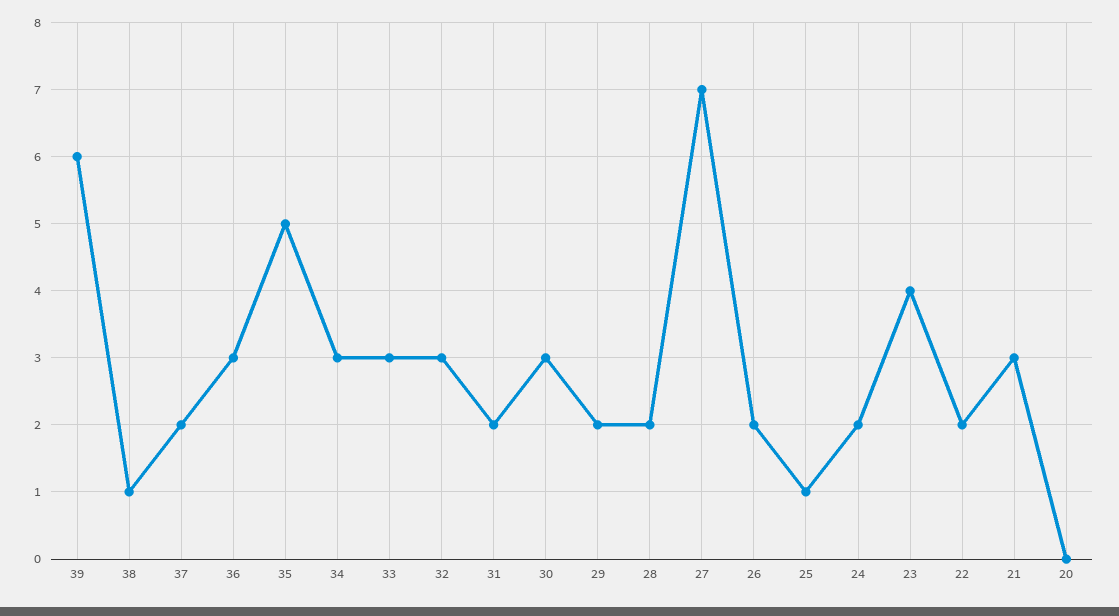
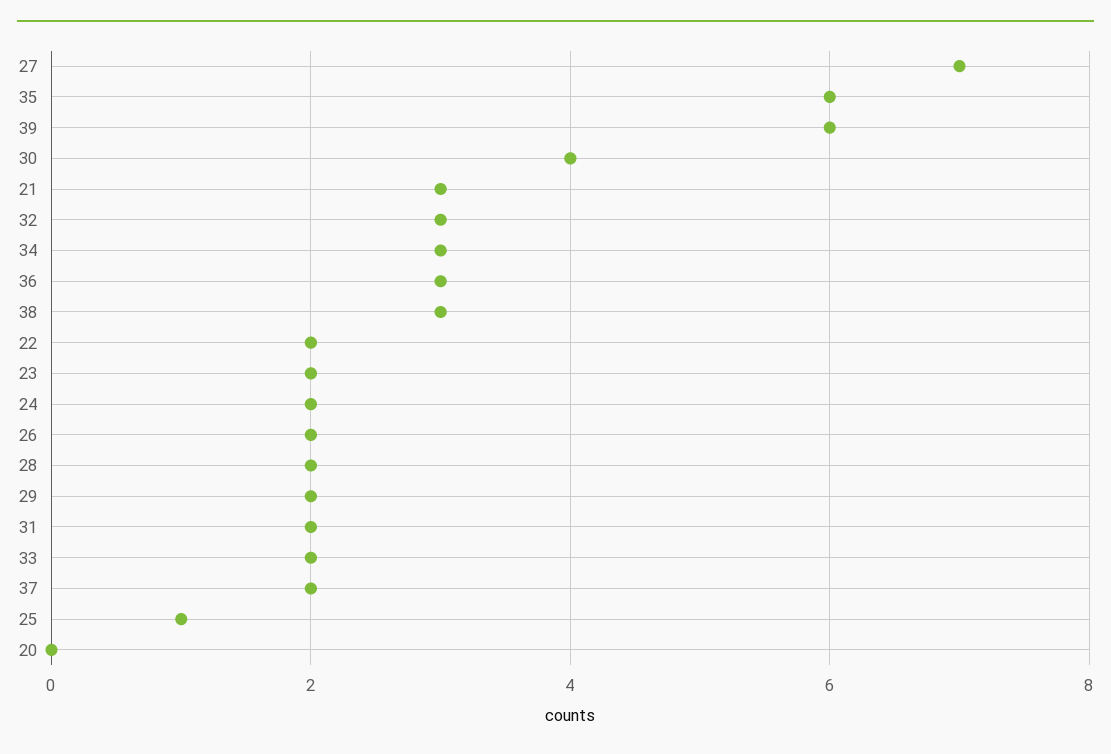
  {
    "39": 6,
-   "38": 1,
+   "38": 3,
    "37": 2,
    "36": 3,
-   "35": 5,
+   "35": 6,
    "34": 3,
-   "33": 3,
+   "33": 2,
    "32": 3,
    "31": 2,
-   "30": 3,
+   "30": 4,
    "29": 2,
    "28": 2,
    "27": 7,
    "26": 2,
    "25": 1,
    "24": 2,
-   "23": 4,
+   "23": 2,
    "22": 2,
    "21": 3,
    "20": 0
  }

